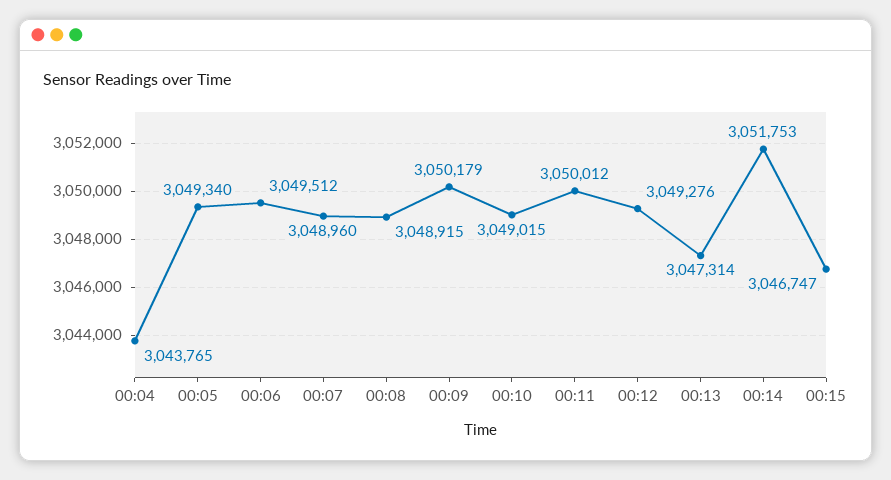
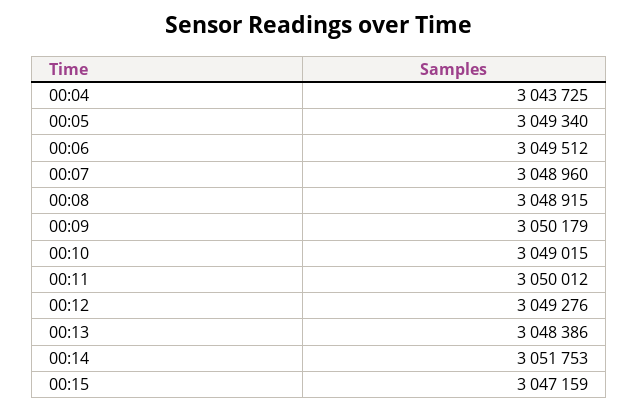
  {
-   "00:04": 3043765,
+   "00:04": 3043725,
    "00:05": 3049340,
    "00:06": 3049512,
    "00:07": 3048960,
    "00:08": 3048915,
    "00:09": 3050179,
    "00:10": 3049015,
    "00:11": 3050012,
    "00:12": 3049276,
-   "00:13": 3047314,
+   "00:13": 3048386,
    "00:14": 3051753,
-   "00:15": 3046747
+   "00:15": 3047159
  }

